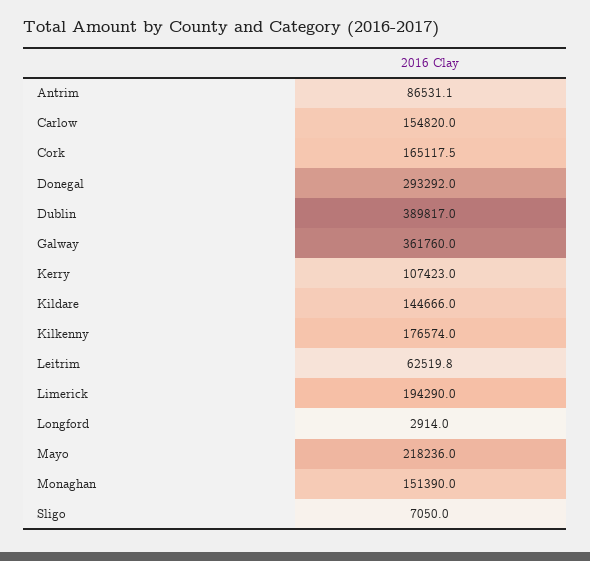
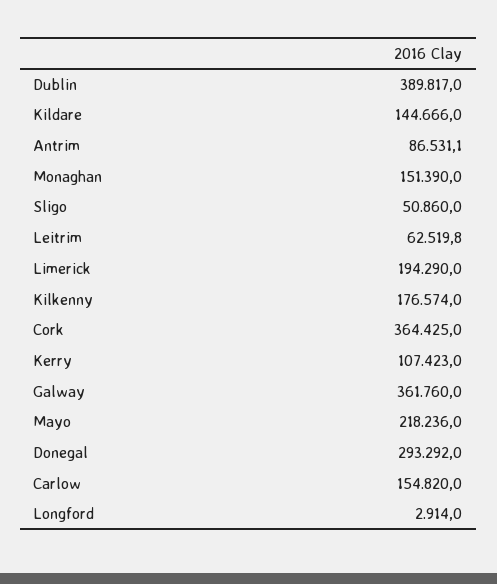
  {
    "Antrim": 86531.1,
    "Carlow": 154820,
-   "Cork": 165117.5,
+   "Cork": 364425,
    "Donegal": 293292,
    "Dublin": 389817,
    "Galway": 361760,
    "Kerry": 107423,
    "Kildare": 144666,
    "Kilkenny": 176574,
    "Leitrim": 62519.8,
    "Limerick": 194290,
    "Longford": 2914,
    "Mayo": 218236,
    "Monaghan": 151390,
-   "Sligo": 7050
+   "Sligo": 50860
  }

